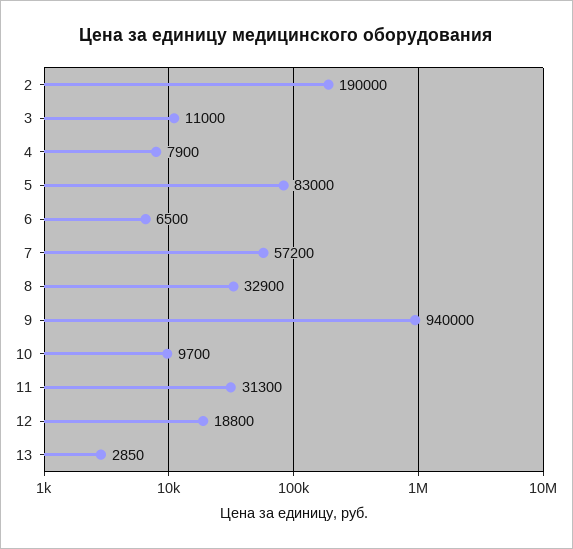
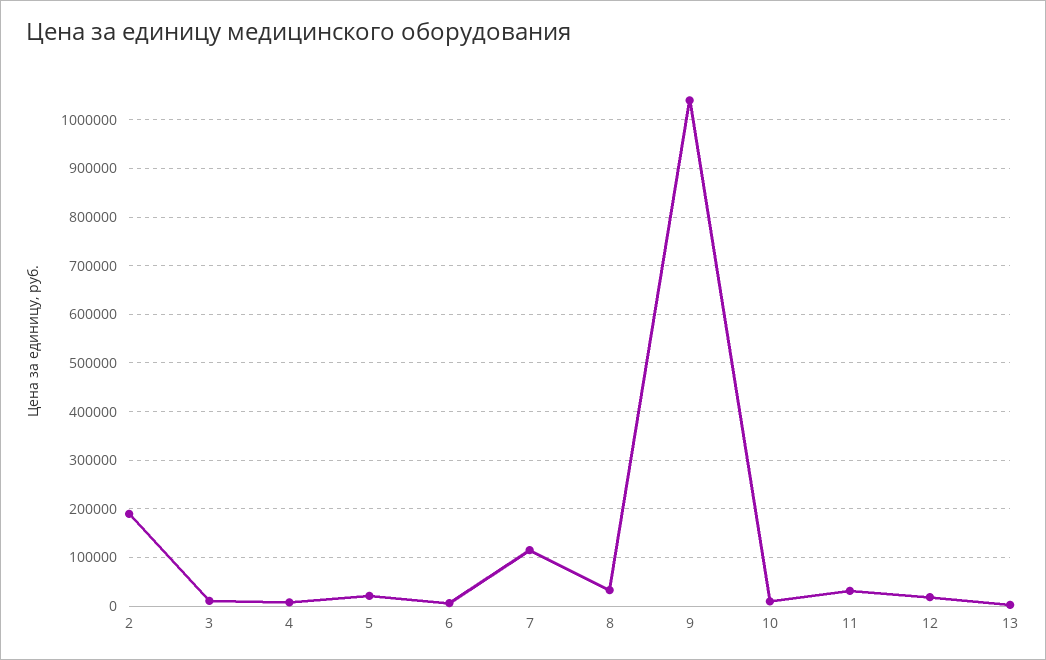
  {
    "2": 190000,
    "3": 11000,
    "4": 7900,
-   "5": 83000,
+   "5": 20000,
    "6": 6500,
-   "7": 57200,
+   "7": 120000,
    "8": 32900,
-   "9": 940000,
+   "9": 1040000,
    "10": 9700,
    "11": 31300,
    "12": 18800,
    "13": 2850
  }

